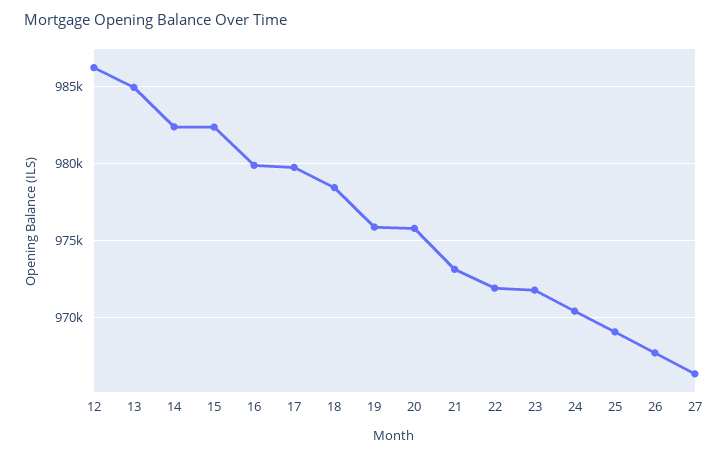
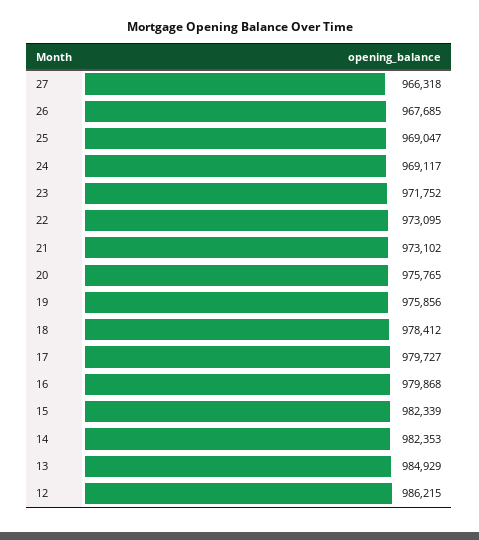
  {
    "12": 986215,
    "13": 984929,
    "14": 982353,
    "15": 982339,
    "16": 979868,
    "17": 979727,
    "18": 978412,
    "19": 975856,
    "20": 975765,
    "21": 973102,
-   "22": 972000,
+   "22": 973095,
    "23": 971752,
-   "24": 970500,
+   "24": 969117,
    "25": 969047,
    "26": 967685,
    "27": 966318
  }

